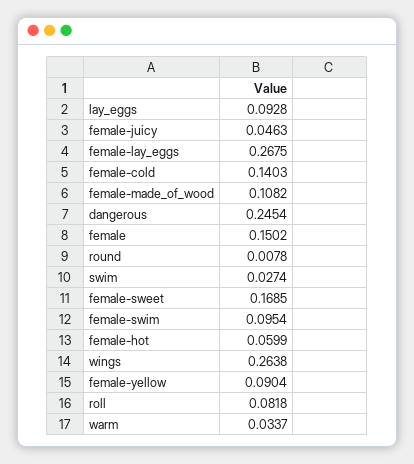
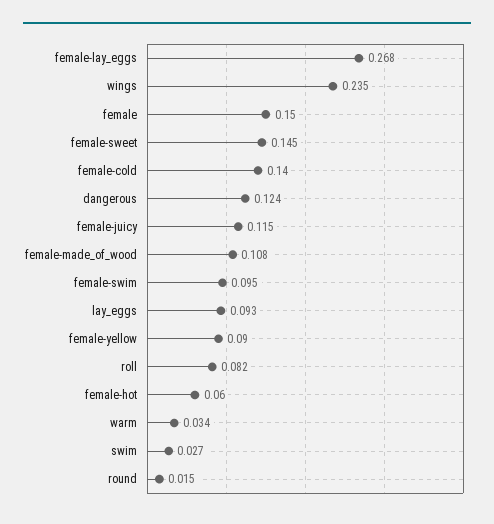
  {
    "lay_eggs": 0.0928,
-   "female-juicy": 0.0463,
+   "female-juicy": 0.115,
    "female-lay_eggs": 0.2675,
    "female-cold": 0.1403,
    "female-made_of_wood": 0.1082,
-   "dangerous": 0.2454,
+   "dangerous": 0.124,
    "female": 0.1502,
-   "round": 0.0078,
+   "round": 0.015,
    "swim": 0.0274,
-   "female-sweet": 0.1685,
+   "female-sweet": 0.145,
    "female-swim": 0.0954,
    "female-hot": 0.0599,
-   "wings": 0.2638,
+   "wings": 0.235,
    "female-yellow": 0.0904,
    "roll": 0.0818,
    "warm": 0.0337
  }

